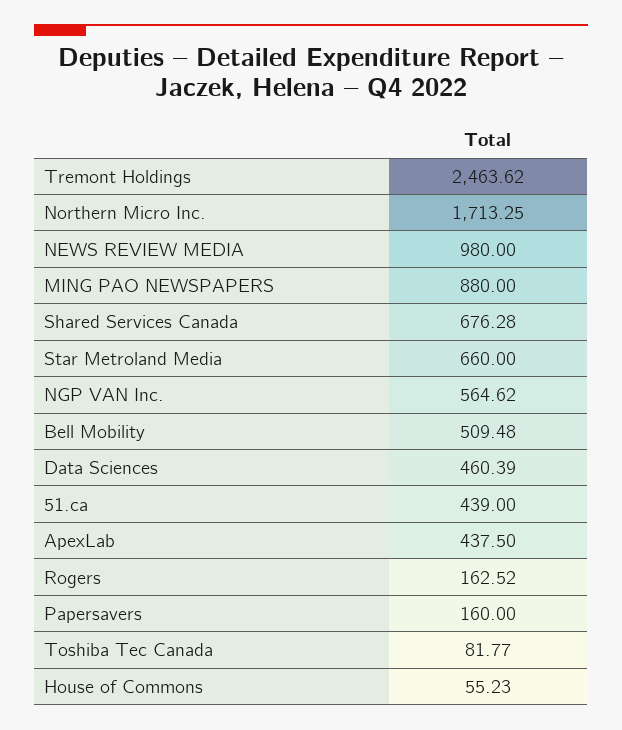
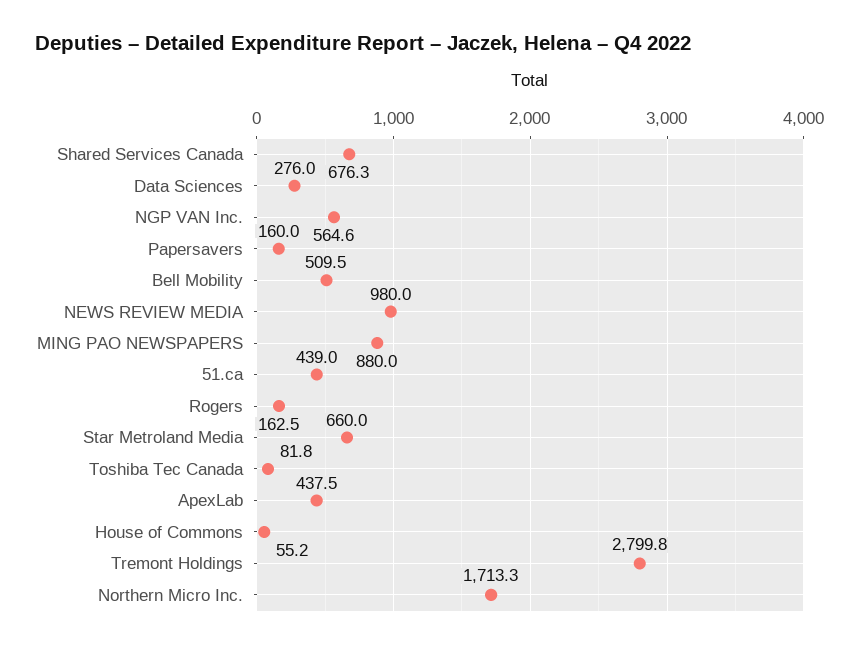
  {
-   "Tremont Holdings": 2463.62,
+   "Tremont Holdings": 2799.8,
    "Northern Micro Inc.": 1713.25,
    "NEWS REVIEW MEDIA": 980,
    "MING PAO NEWSPAPERS": 880,
    "Shared Services Canada": 676.28,
    "Star Metroland Media": 660,
    "NGP VAN Inc.": 564.62,
    "Bell Mobility": 509.48,
-   "Data Sciences": 460.39,
+   "Data Sciences": 276,
    "51.ca": 439,
    "ApexLab": 437.5,
    "Rogers": 162.52,
    "Papersavers": 160,
    "Toshiba Tec Canada": 81.77,
    "House of Commons": 55.23
  }

